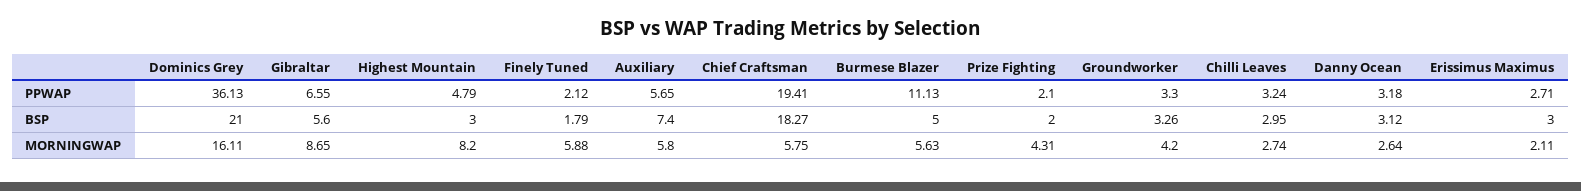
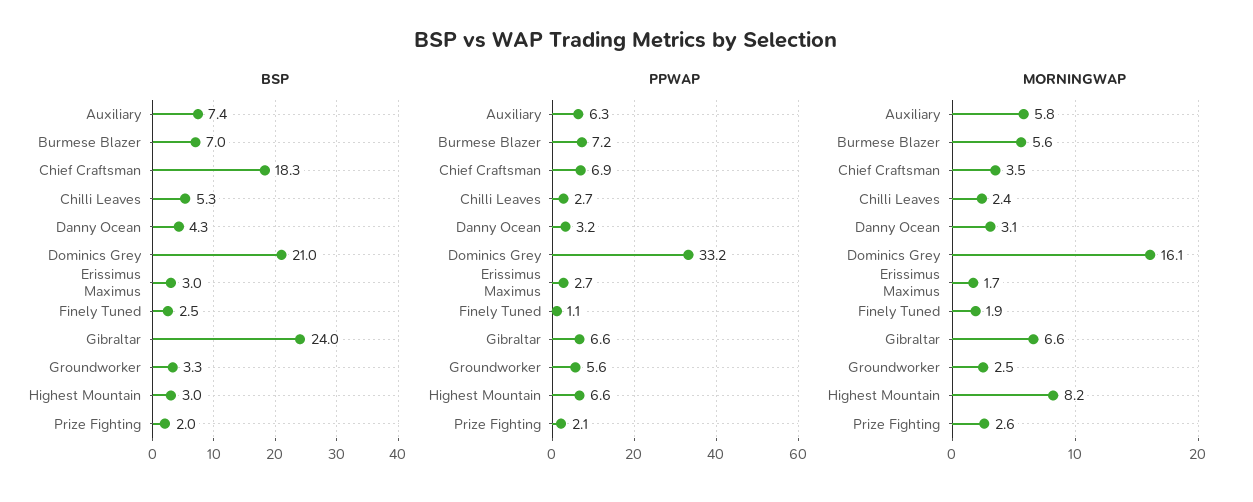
  {
    "PPWAP": {
-     "Dominics Grey": 36.13,
+     "Dominics Grey": 33.2,
      "Gibraltar": 6.55,
-     "Highest Mountain": 4.79,
+     "Highest Mountain": 6.6,
-     "Finely Tuned": 2.12,
+     "Finely Tuned": 1.1,
-     "Auxiliary": 5.65,
+     "Auxiliary": 6.3,
-     "Chief Craftsman": 19.41,
+     "Chief Craftsman": 6.9,
-     "Burmese Blazer": 11.13,
+     "Burmese Blazer": 7.2,
      "Prize Fighting": 2.1,
-     "Groundworker": 3.3,
+     "Groundworker": 5.6,
-     "Chilli Leaves": 3.24,
+     "Chilli Leaves": 2.7,
      "Danny Ocean": 3.18,
      "Erissimus Maximus": 2.71
    },
    "BSP": {
      "Dominics Grey": 21,
-     "Gibraltar": 5.6,
+     "Gibraltar": 24,
      "Highest Mountain": 3,
-     "Finely Tuned": 1.79,
+     "Finely Tuned": 2.5,
      "Auxiliary": 7.4,
      "Chief Craftsman": 18.27,
-     "Burmese Blazer": 5,
+     "Burmese Blazer": 7,
      "Prize Fighting": 2,
      "Groundworker": 3.26,
-     "Chilli Leaves": 2.95,
+     "Chilli Leaves": 5.3,
-     "Danny Ocean": 3.12,
+     "Danny Ocean": 4.3,
      "Erissimus Maximus": 3
    },
    "MORNINGWAP": {
      "Dominics Grey": 16.11,
-     "Gibraltar": 8.65,
+     "Gibraltar": 6.6,
      "Highest Mountain": 8.2,
-     "Finely Tuned": 5.88,
+     "Finely Tuned": 1.9,
      "Auxiliary": 5.8,
-     "Chief Craftsman": 5.75,
+     "Chief Craftsman": 3.5,
      "Burmese Blazer": 5.63,
-     "Prize Fighting": 4.31,
+     "Prize Fighting": 2.6,
-     "Groundworker": 4.2,
+     "Groundworker": 2.5,
-     "Chilli Leaves": 2.74,
+     "Chilli Leaves": 2.4,
-     "Danny Ocean": 2.64,
+     "Danny Ocean": 3.1,
-     "Erissimus Maximus": 2.11
+     "Erissimus Maximus": 1.7
    }
  }

